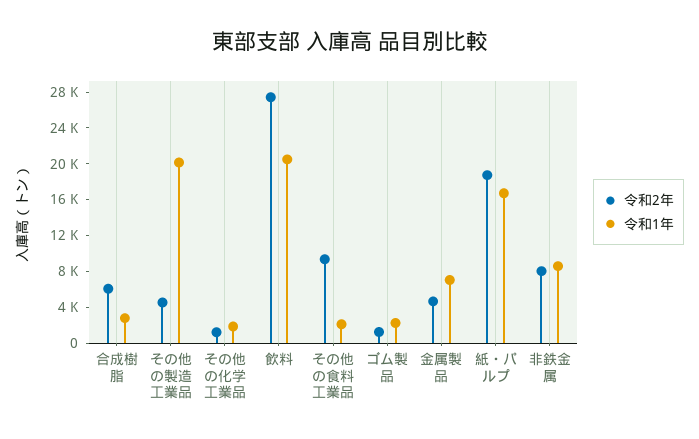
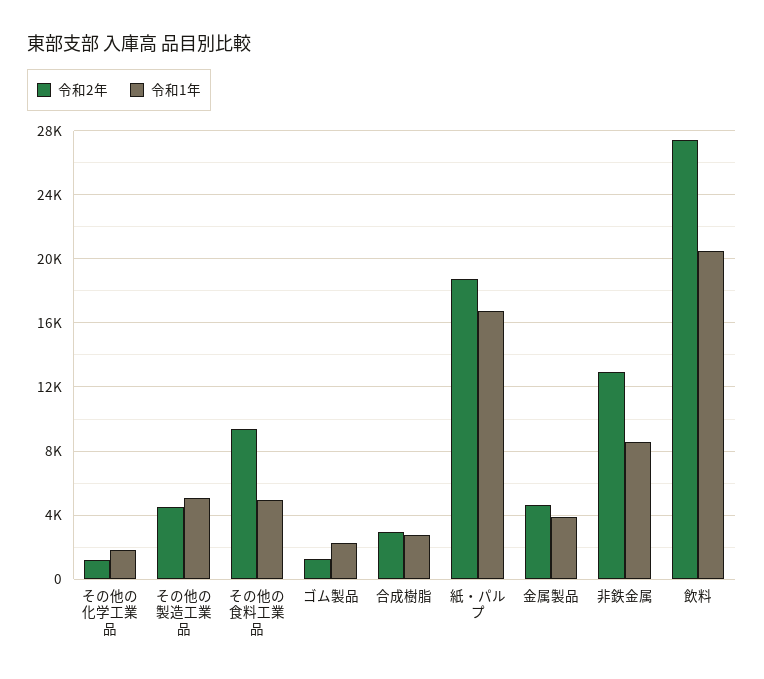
  {
    "令和2年": {
-     "合成樹脂": 6000,
+     "合成樹脂": 3000,
      "その他の製造工業品": 4500,
      "その他の化学工業品": 1000,
      "飲料": 27500,
      "その他の食料工業品": 9500,
      "ゴム製品": 1000,
      "金属製品": 4500,
      "紙・パルプ": 18500,
-     "非鉄金属": 8000
+     "非鉄金属": 13000
    },
    "令和1年": {
      "合成樹脂": 3000,
-     "その他の製造工業品": 20000,
+     "その他の製造工業品": 5000,
      "その他の化学工業品": 2000,
      "飲料": 20500,
-     "その他の食料工業品": 2000,
+     "その他の食料工業品": 5000,
      "ゴム製品": 2000,
-     "金属製品": 7000,
+     "金属製品": 4000,
      "紙・パルプ": 16500,
      "非鉄金属": 8500
    }
  }

